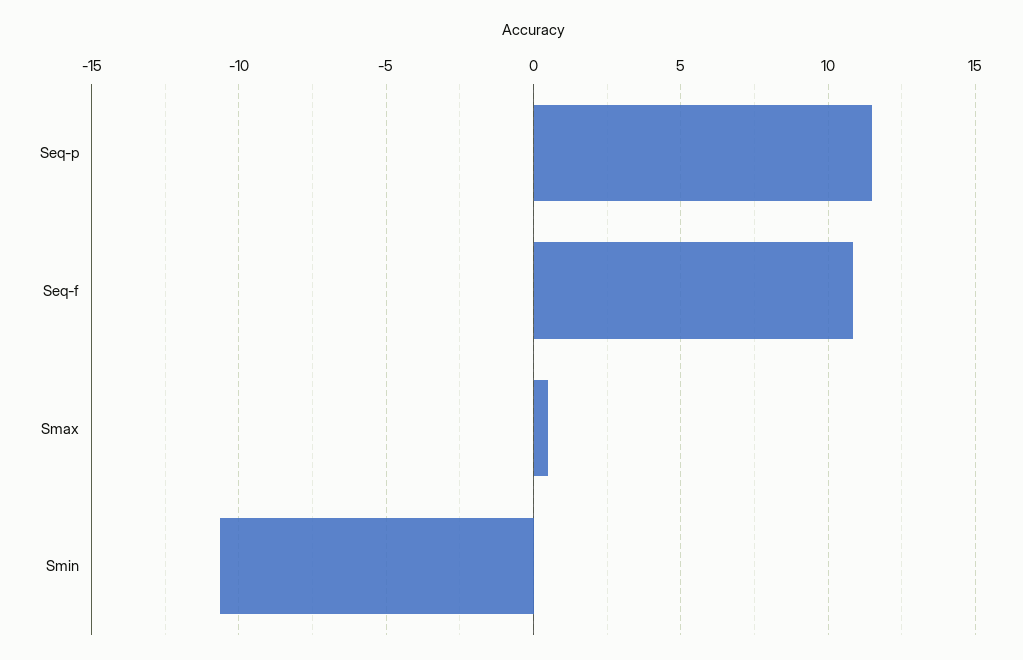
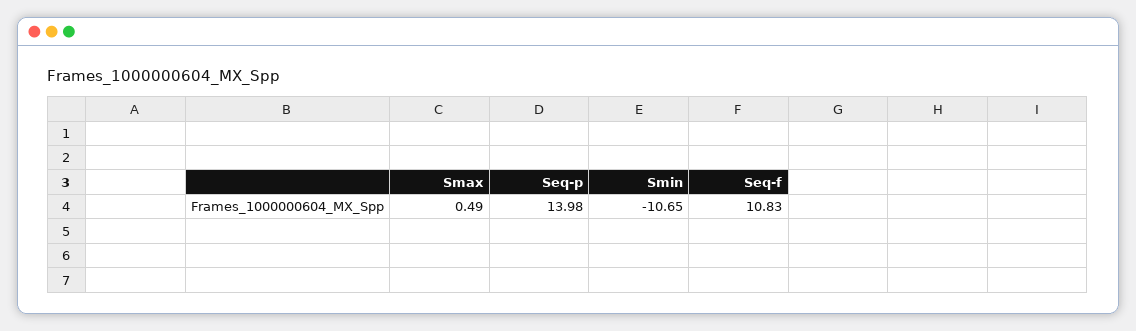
  {
-   "Seq-p": 11.5,
+   "Seq-p": 13.98,
    "Seq-f": 10.83,
    "Smax": 0.49,
    "Smin": -10.65
  }

